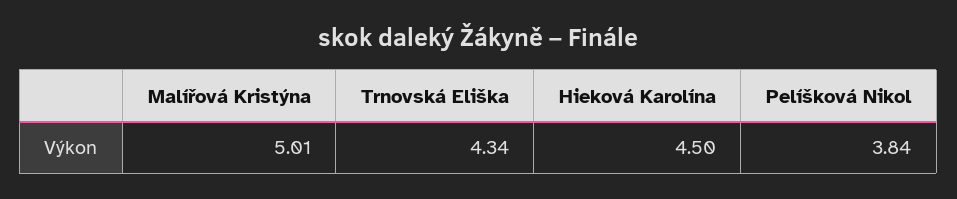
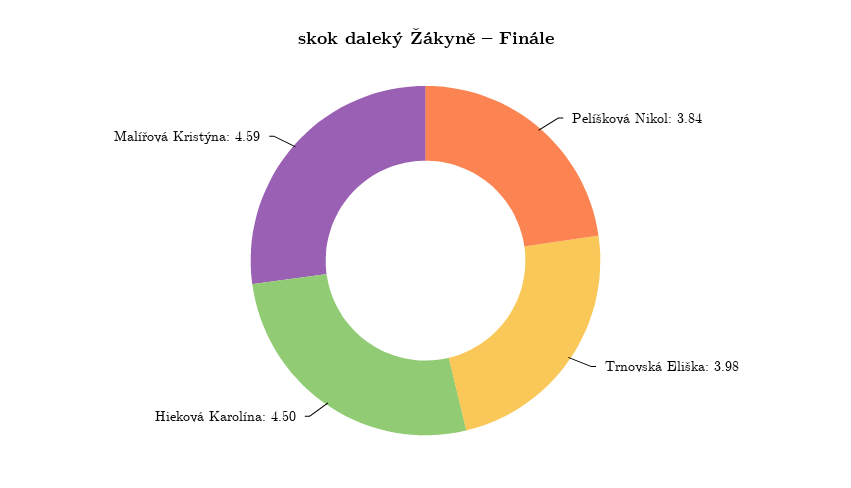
  {
-   "Malířová Kristýna": 5.01,
+   "Malířová Kristýna": 4.59,
-   "Trnovská Eliška": 4.34,
+   "Trnovská Eliška": 3.98,
    "Hieková Karolína": 4.5,
    "Pelíšková Nikol": 3.84
  }

